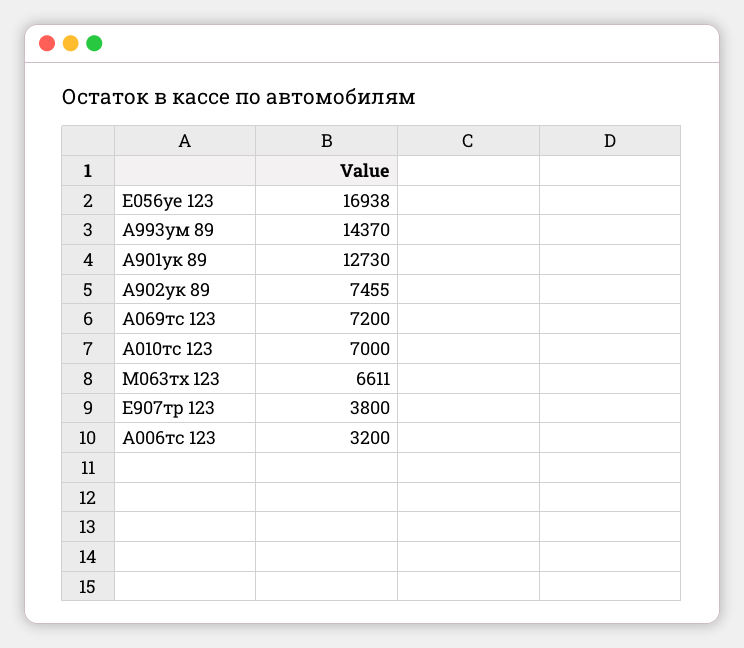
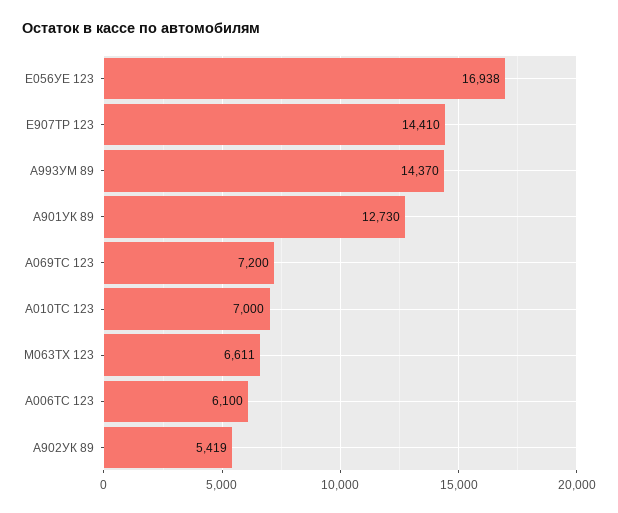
  {
    "Е056уе 123": 16938,
    "А993ум 89": 14370,
    "А901ук 89": 12730,
-   "А902ук 89": 7455,
+   "А902ук 89": 5419,
    "А069тс 123": 7200,
    "А010тс 123": 7000,
    "М063тх 123": 6611,
-   "Е907тр 123": 3800,
+   "Е907тр 123": 14410,
-   "А006тс 123": 3200
+   "А006тс 123": 6100
  }

